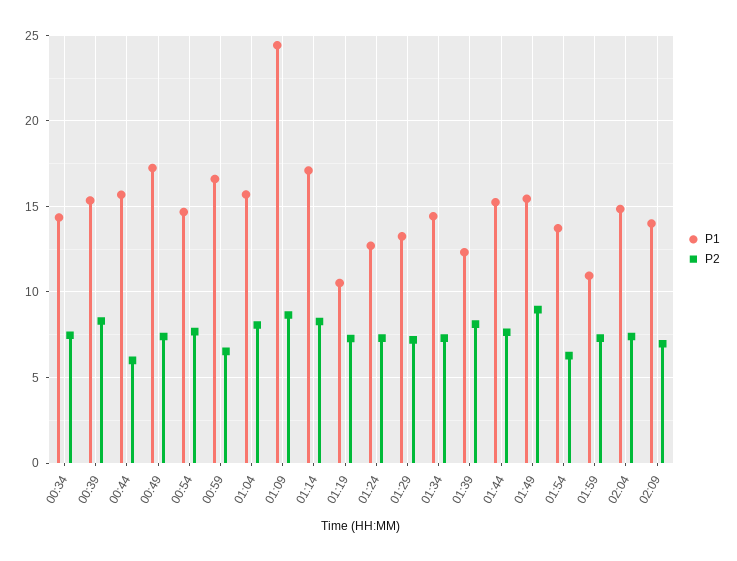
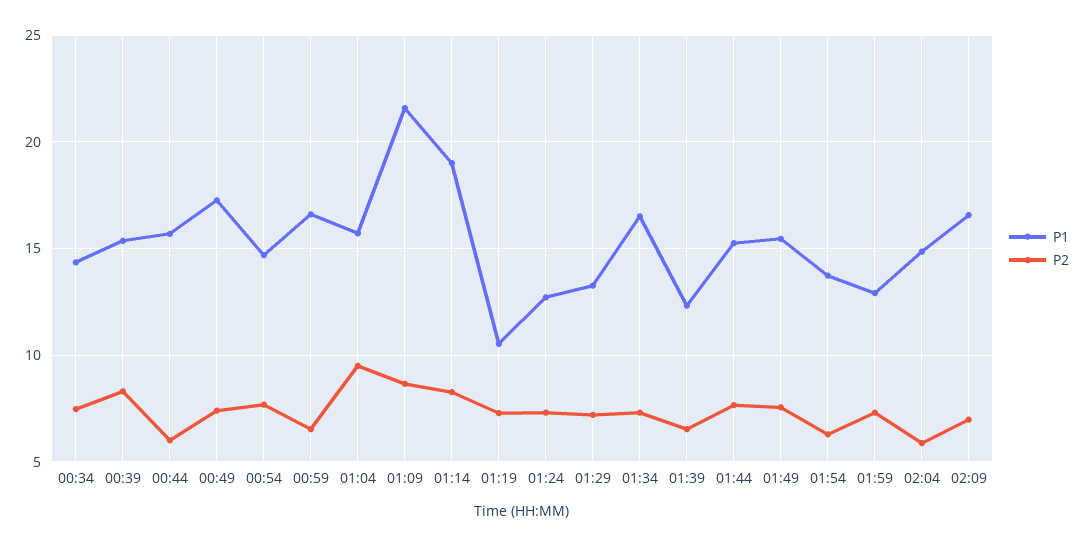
  {
    "P1": {
      "00:34": 14.5,
      "00:39": 15.5,
      "00:44": 15.5,
      "00:49": 17.5,
      "00:54": 14.5,
      "00:59": 16.5,
      "01:04": 15.5,
-     "01:09": 24.5,
+     "01:09": 21.5,
-     "01:14": 17,
+     "01:14": 19,
      "01:19": 10.5,
      "01:24": 12.5,
      "01:29": 13.5,
-     "01:34": 14.5,
+     "01:34": 16.5,
      "01:39": 12.5,
      "01:44": 15.5,
      "01:49": 15.5,
      "01:54": 13.5,
-     "01:59": 11,
+     "01:59": 13,
      "02:04": 15,
-     "02:09": 14
+     "02:09": 16.5
    },
    "P2": {
      "00:34": 7.5,
      "00:39": 8.5,
      "00:44": 6,
      "00:49": 7.5,
      "00:54": 7.5,
      "00:59": 6.5,
-     "01:04": 8,
+     "01:04": 9.5,
      "01:09": 8.5,
      "01:14": 8.5,
      "01:19": 7.5,
      "01:24": 7.5,
      "01:29": 7,
      "01:34": 7.5,
-     "01:39": 8,
+     "01:39": 6.5,
      "01:44": 7.5,
-     "01:49": 9,
+     "01:49": 7.5,
      "01:54": 6.5,
      "01:59": 7.5,
-     "02:04": 7.5,
+     "02:04": 6,
      "02:09": 7
    }
  }

